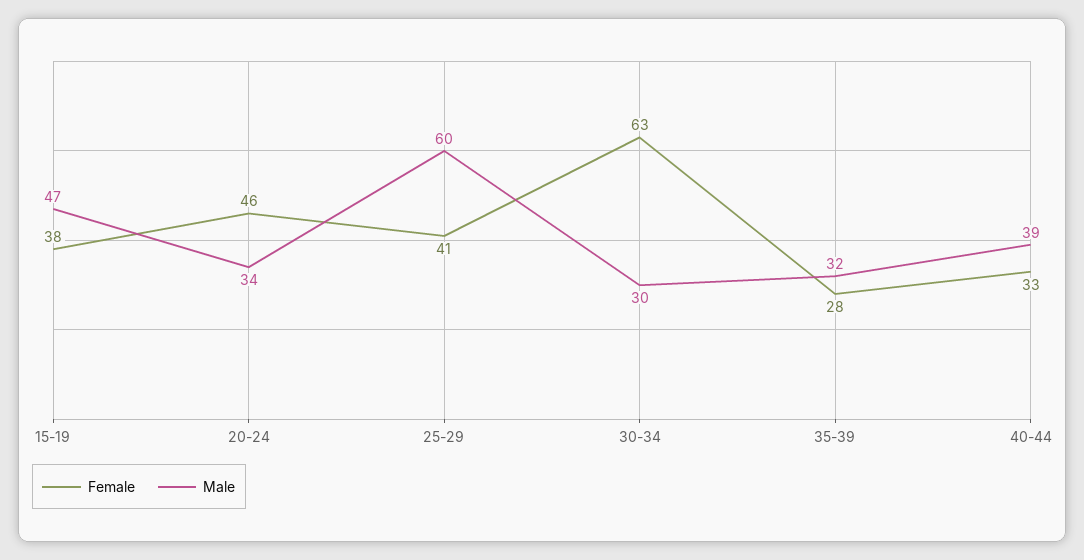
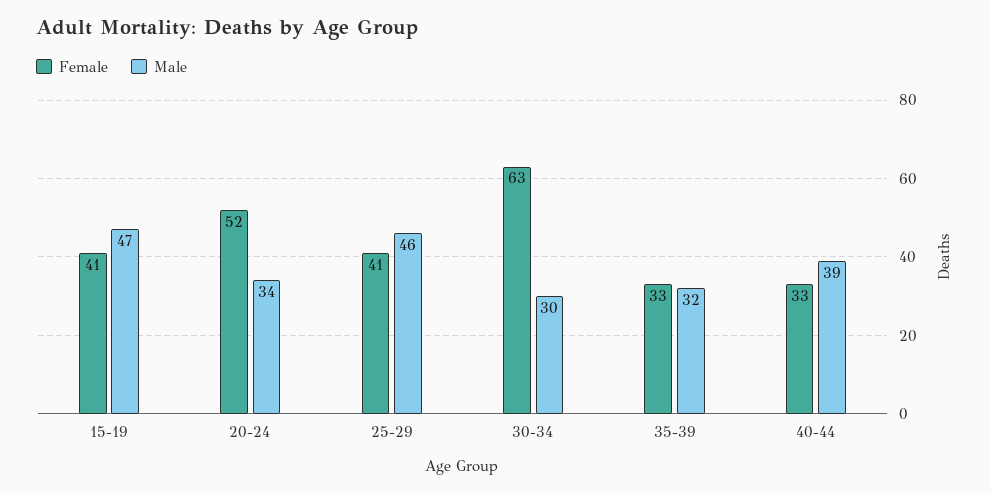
  {
    "Female": {
-     "15-19": 38,
+     "15-19": 41,
-     "20-24": 46,
+     "20-24": 52,
      "25-29": 41,
      "30-34": 63,
-     "35-39": 28,
+     "35-39": 33,
      "40-44": 33
    },
    "Male": {
      "15-19": 47,
      "20-24": 34,
-     "25-29": 60,
+     "25-29": 46,
      "30-34": 30,
      "35-39": 32,
      "40-44": 39
    }
  }

